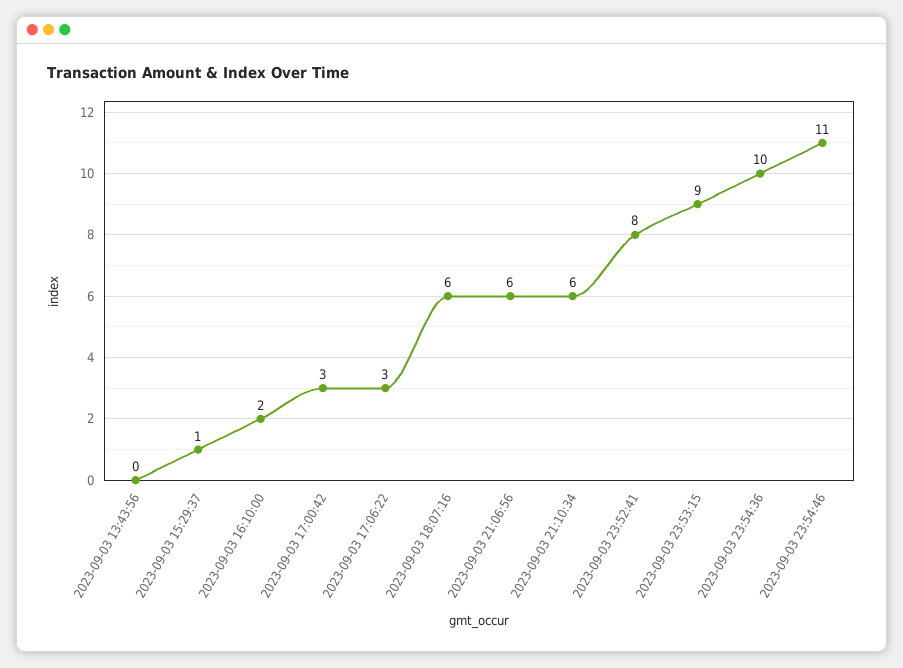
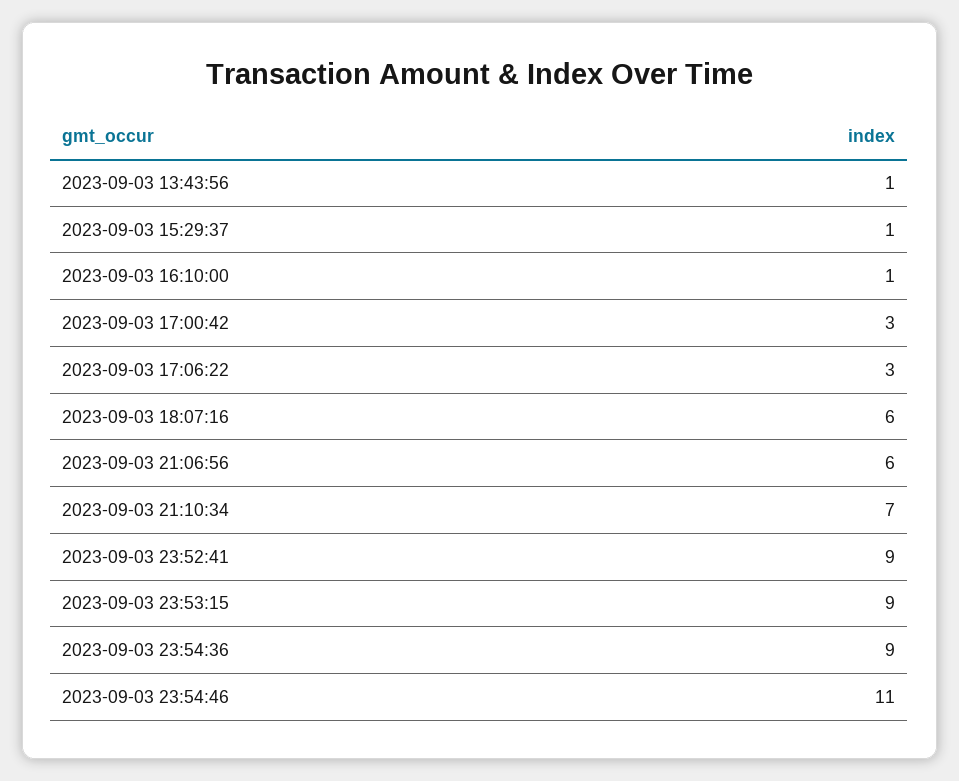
  {
-   "2023-09-03 13:43:56": 0,
+   "2023-09-03 13:43:56": 1,
    "2023-09-03 15:29:37": 1,
-   "2023-09-03 16:10:00": 2,
+   "2023-09-03 16:10:00": 1,
    "2023-09-03 17:00:42": 3,
    "2023-09-03 17:06:22": 3,
    "2023-09-03 18:07:16": 6,
    "2023-09-03 21:06:56": 6,
-   "2023-09-03 21:10:34": 6,
+   "2023-09-03 21:10:34": 7,
-   "2023-09-03 23:52:41": 8,
+   "2023-09-03 23:52:41": 9,
    "2023-09-03 23:53:15": 9,
-   "2023-09-03 23:54:36": 10,
+   "2023-09-03 23:54:36": 9,
    "2023-09-03 23:54:46": 11
  }

